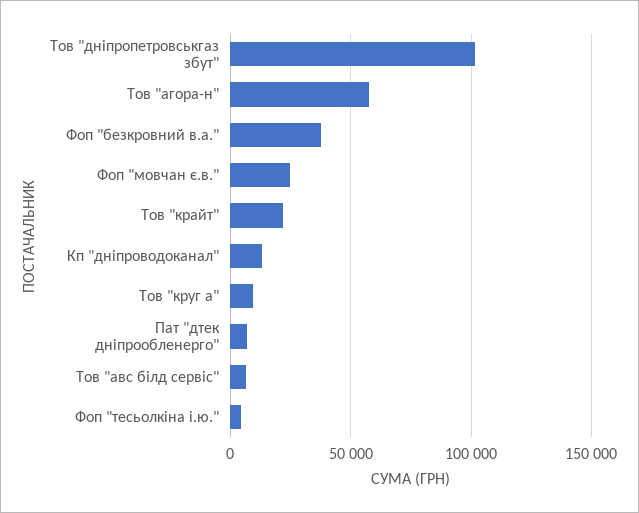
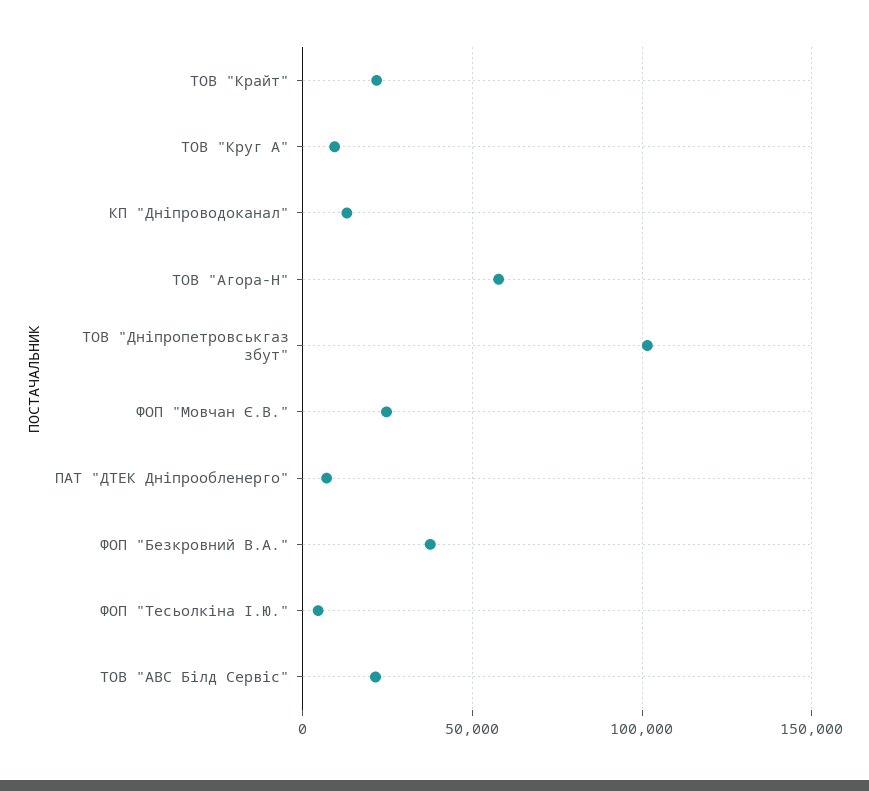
  {
    "Тов \"дніпропетровськгаз збут\"": 100000,
    "Тов \"агора-н\"": 60000,
    "Фоп \"безкровний в.а.\"": 40000,
    "Фоп \"мовчан є.в.\"": 25000,
    "Тов \"крайт\"": 20000,
    "Кп \"дніпроводоканал\"": 15000,
    "Тов \"круг а\"": 10000,
    "Пат \"дтек дніпрообленерго\"": 5000,
-   "Тов \"авс білд сервіс\"": 5000,
+   "Тов \"авс білд сервіс\"": 20000,
    "Фоп \"тесьолкіна і.ю.\"": 5000
  }

